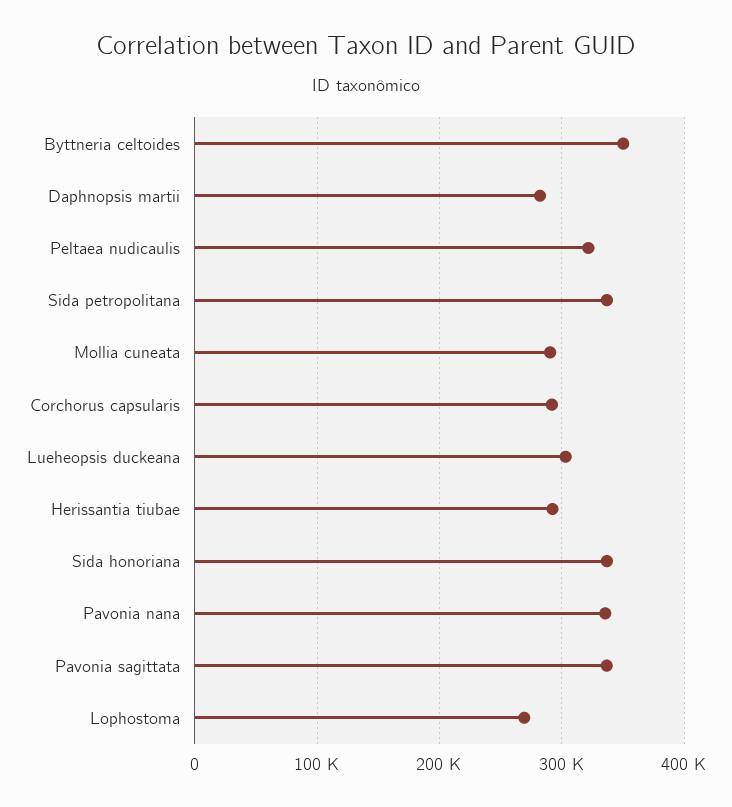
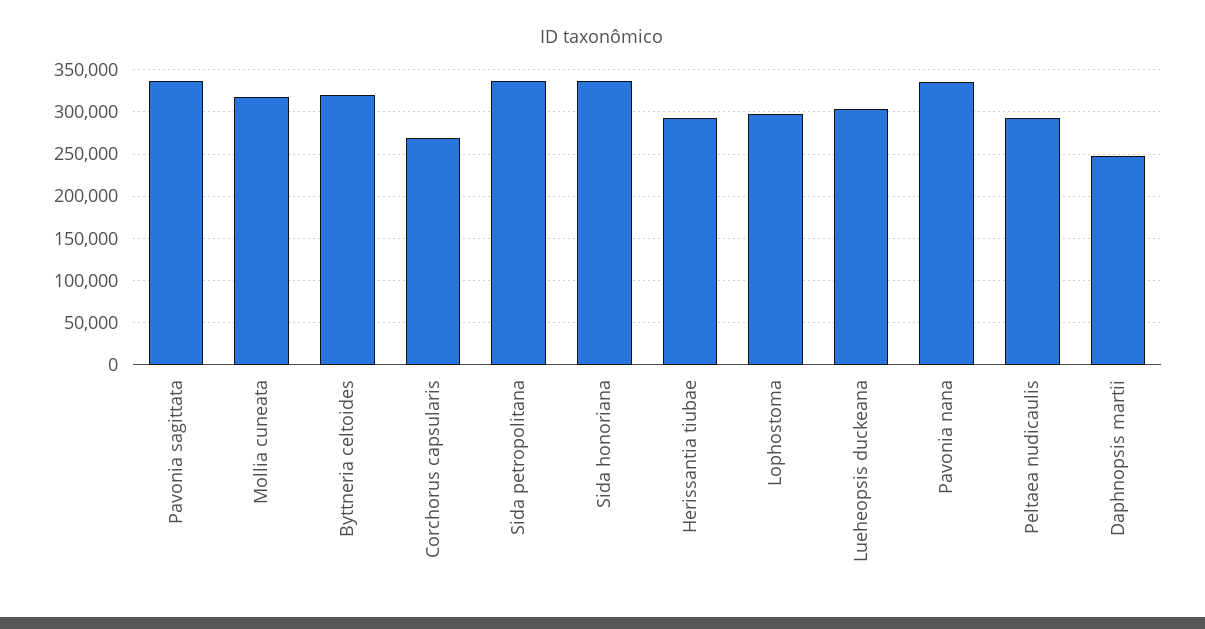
  {
-   "Byttneria celtoides": 350000,
+   "Byttneria celtoides": 320000,
-   "Daphnopsis martii": 280000,
+   "Daphnopsis martii": 250000,
-   "Peltaea nudicaulis": 320000,
+   "Peltaea nudicaulis": 290000,
    "Sida petropolitana": 340000,
-   "Mollia cuneata": 290000,
+   "Mollia cuneata": 320000,
-   "Corchorus capsularis": 290000,
+   "Corchorus capsularis": 270000,
    "Lueheopsis duckeana": 300000,
    "Herissantia tiubae": 290000,
    "Sida honoriana": 340000,
    "Pavonia nana": 340000,
    "Pavonia sagittata": 340000,
-   "Lophostoma": 270000
+   "Lophostoma": 300000
  }

